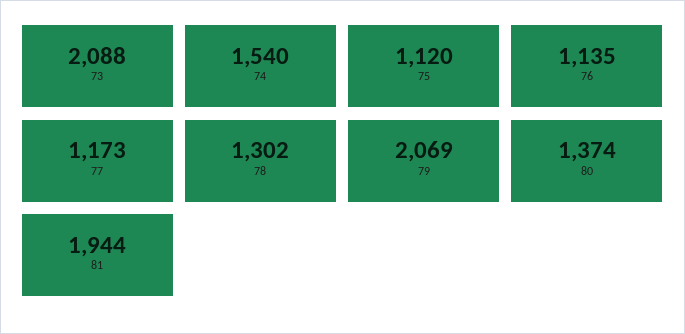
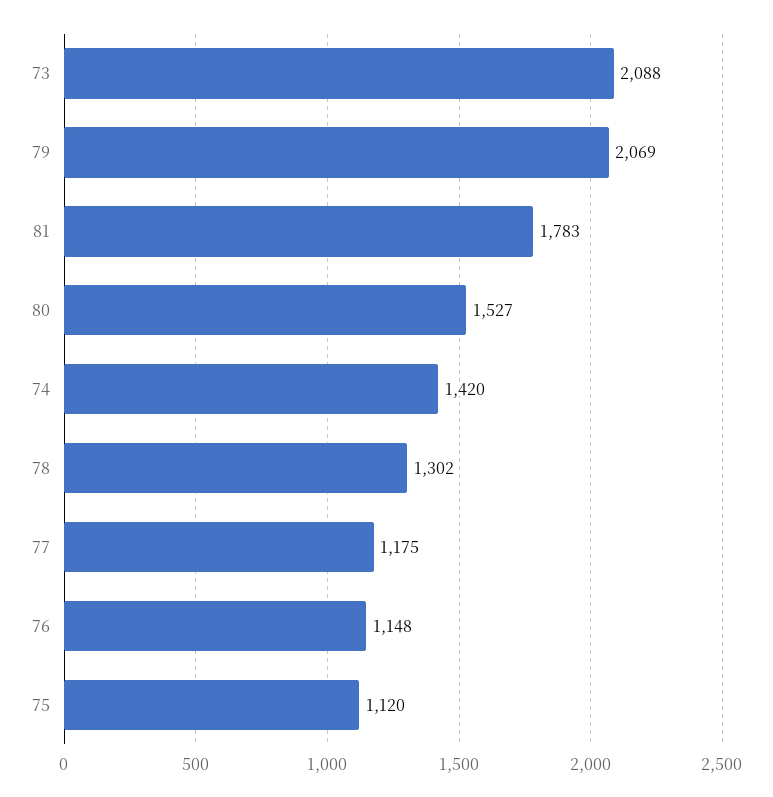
  {
    "73": 2088,
-   "74": 1540,
+   "74": 1420,
    "75": 1120,
-   "76": 1135,
+   "76": 1148,
-   "77": 1173,
+   "77": 1175,
    "78": 1302,
    "79": 2069,
-   "80": 1374,
+   "80": 1527,
-   "81": 1944
+   "81": 1783
  }

